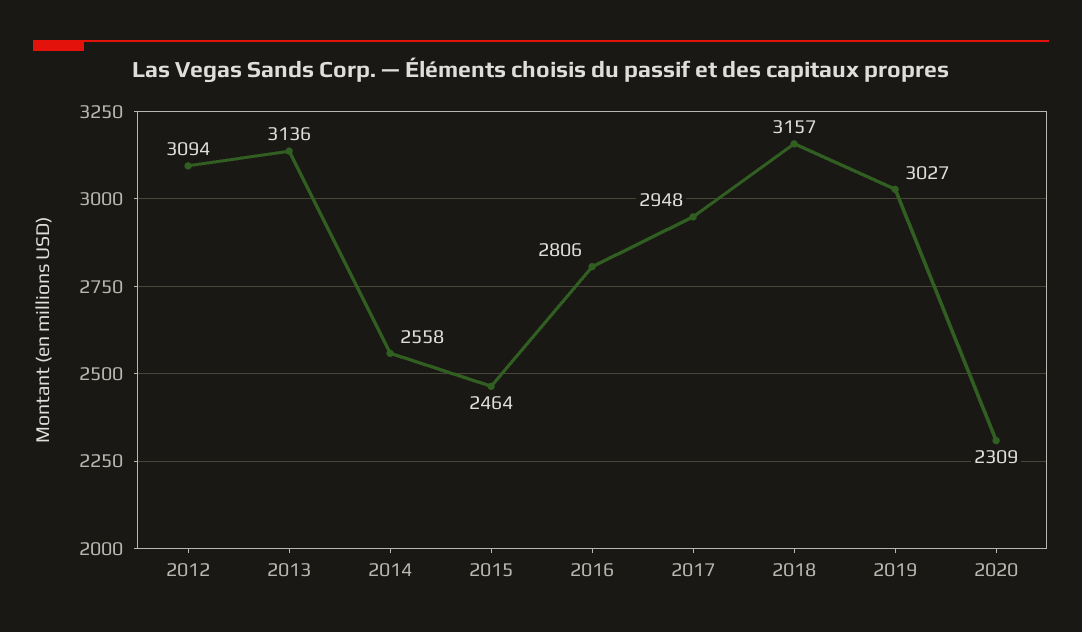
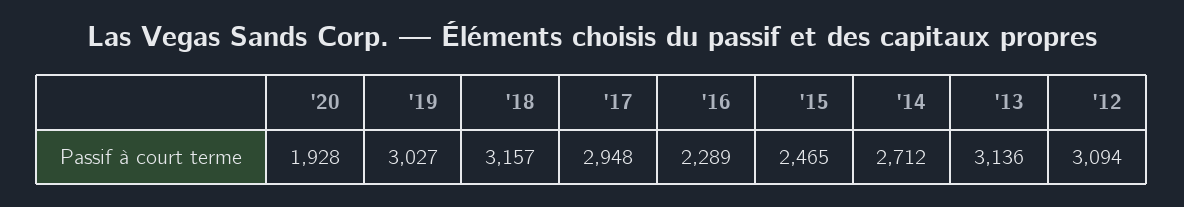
  {
    "2012": 3094,
    "2013": 3136,
-   "2014": 2558,
+   "2014": 2712,
-   "2015": 2464,
+   "2015": 2465,
-   "2016": 2806,
+   "2016": 2289,
    "2017": 2948,
    "2018": 3157,
    "2019": 3027,
-   "2020": 2309
+   "2020": 1928
  }

